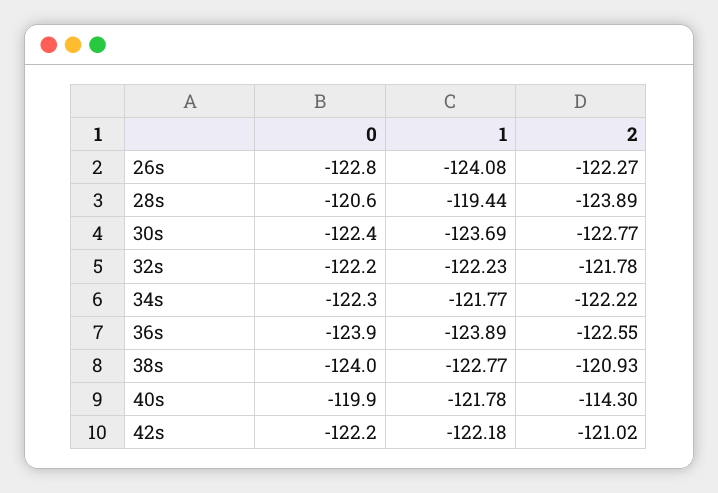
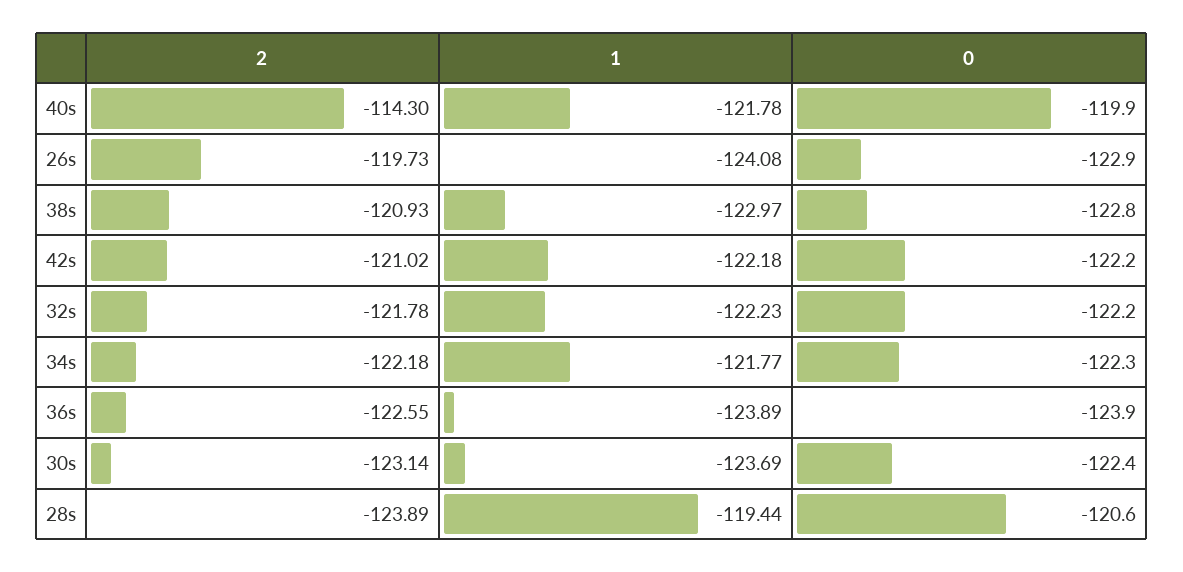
  {
    "0": {
-     "26s": -122.8,
+     "26s": -122.9,
      "28s": -120.6,
      "30s": -122.4,
      "32s": -122.2,
      "34s": -122.3,
      "36s": -123.9,
-     "38s": -124,
+     "38s": -122.8,
      "40s": -119.9,
      "42s": -122.2
    },
    "1": {
      "26s": -124.08,
      "28s": -119.44,
      "30s": -123.69,
      "32s": -122.23,
      "34s": -121.77,
      "36s": -123.89,
-     "38s": -122.77,
+     "38s": -122.97,
      "40s": -121.78,
      "42s": -122.18
    },
    "2": {
-     "26s": -122.27,
+     "26s": -119.73,
      "28s": -123.89,
-     "30s": -122.77,
+     "30s": -123.14,
      "32s": -121.78,
-     "34s": -122.22,
+     "34s": -122.18,
      "36s": -122.55,
      "38s": -120.93,
      "40s": -114.3,
      "42s": -121.02
    }
  }

